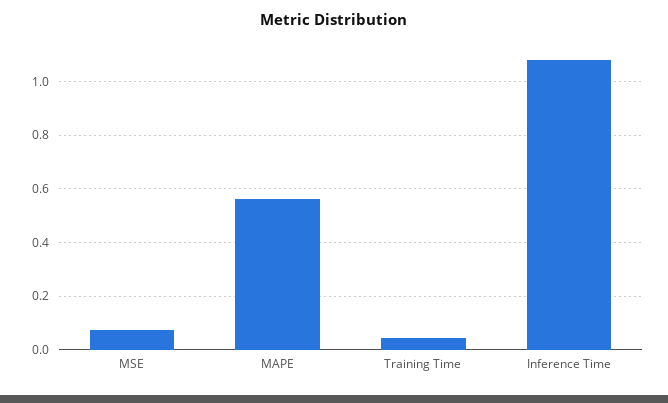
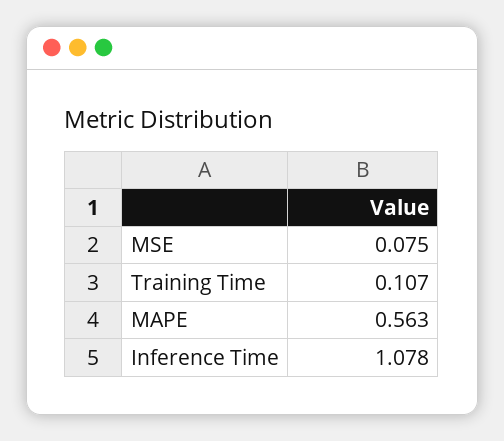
  {
    "MSE": 0.075,
    "MAPE": 0.563,
-   "Training Time": 0.05,
+   "Training Time": 0.107,
    "Inference Time": 1.078
  }

